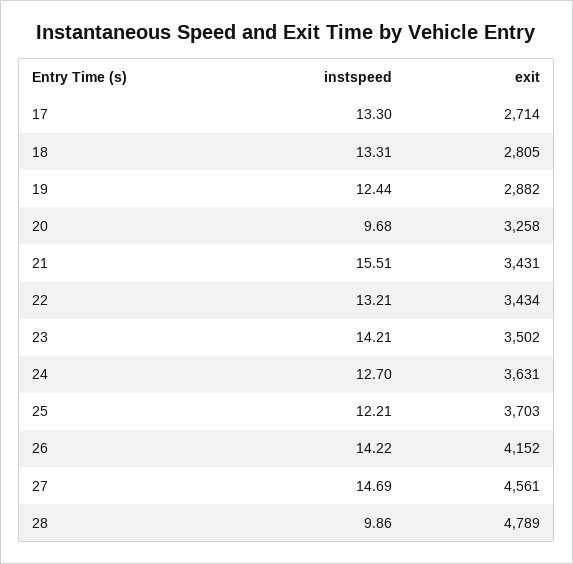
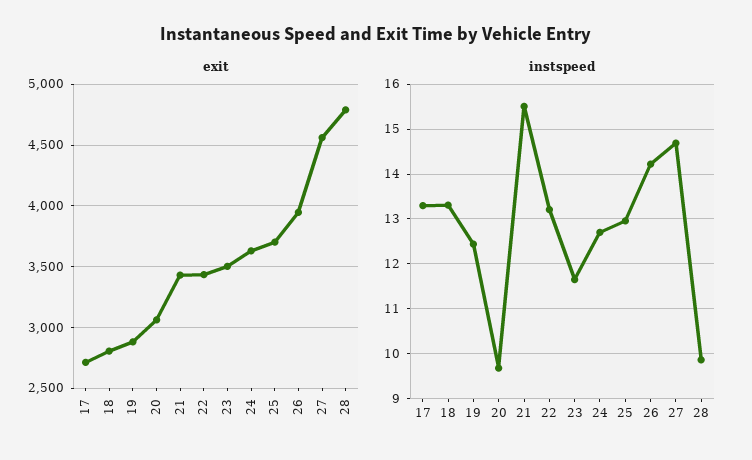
  {
    "instspeed": {
      "17": 13.3,
      "18": 13.31,
      "19": 12.44,
      "20": 9.68,
      "21": 15.51,
      "22": 13.21,
-     "23": 14.21,
+     "23": 11.6,
      "24": 12.7,
-     "25": 12.21,
+     "25": 13,
      "26": 14.22,
      "27": 14.69,
      "28": 9.86
    },
    "exit": {
      "17": 2714,
      "18": 2805,
      "19": 2882,
-     "20": 3258,
+     "20": 3050,
      "21": 3431,
      "22": 3434,
      "23": 3502,
      "24": 3631,
      "25": 3703,
-     "26": 4152,
+     "26": 3950,
      "27": 4561,
      "28": 4789
    }
  }

